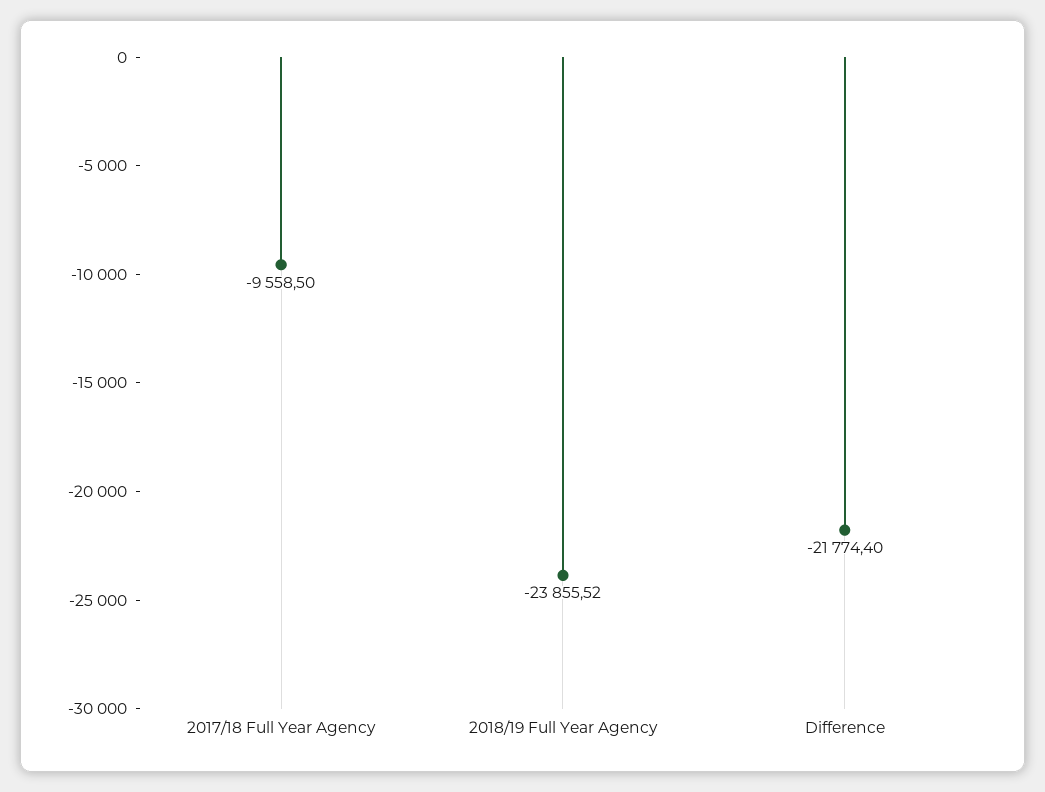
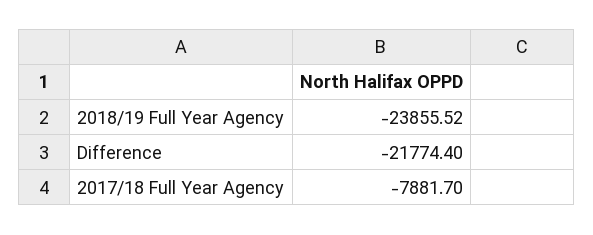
  {
-   "2017/18 Full Year Agency": -9558.5,
+   "2017/18 Full Year Agency": -7881.7,
    "2018/19 Full Year Agency": -23855.52,
    "Difference": -21774.4
  }

